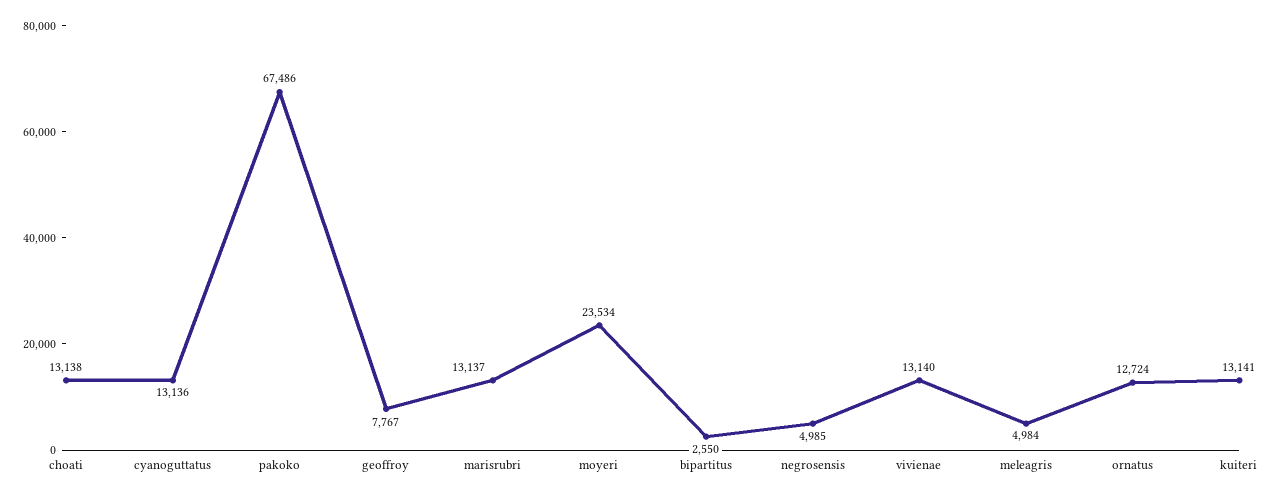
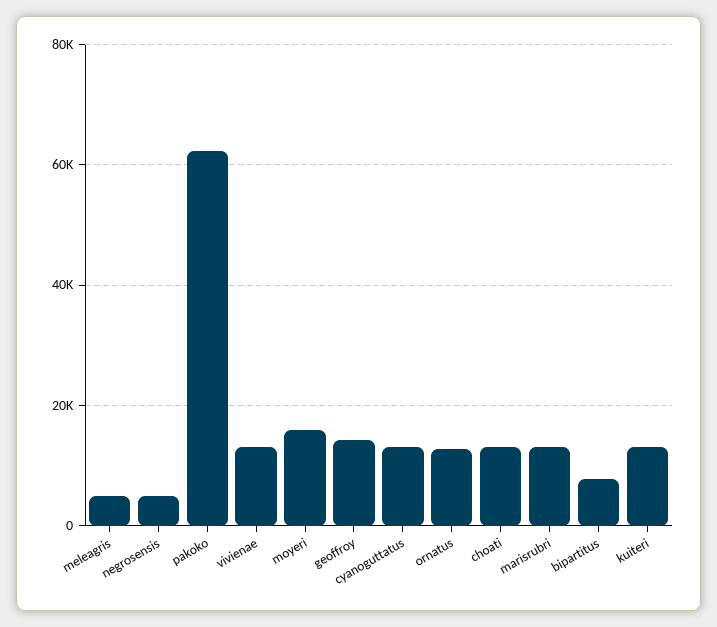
  {
    "choati": 13138,
    "cyanoguttatus": 13136,
-   "pakoko": 67486,
+   "pakoko": 62000,
-   "geoffroy": 7767,
+   "geoffroy": 14000,
    "marisrubri": 13137,
-   "moyeri": 23534,
+   "moyeri": 16000,
-   "bipartitus": 2550,
+   "bipartitus": 8000,
    "negrosensis": 4985,
    "vivienae": 13140,
    "meleagris": 4984,
    "ornatus": 12724,
    "kuiteri": 13141
  }

